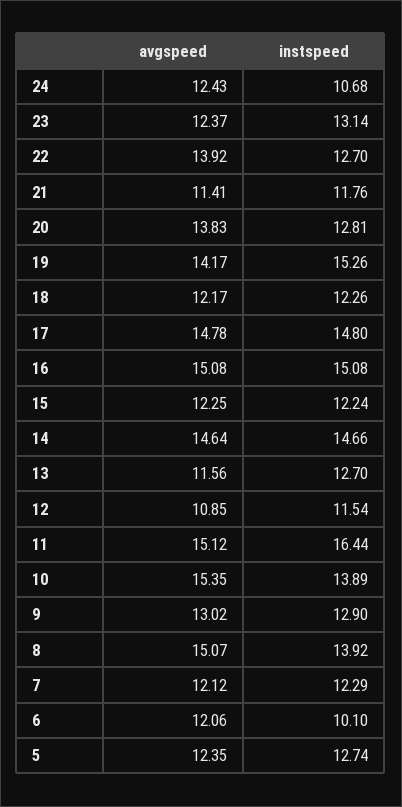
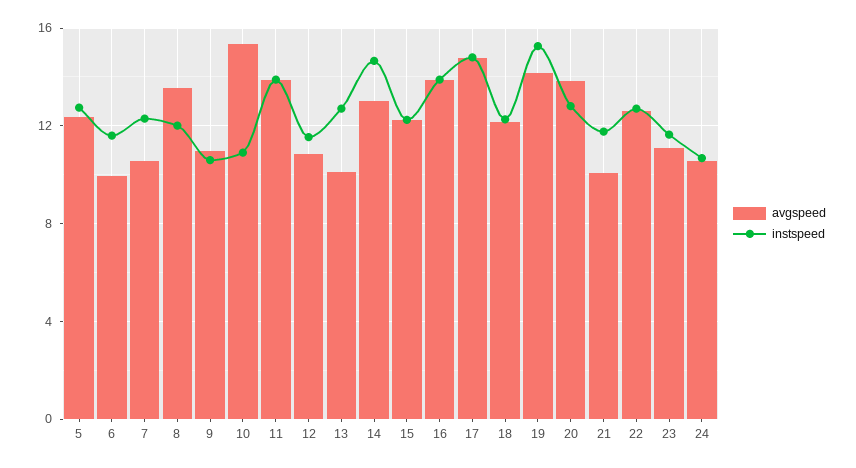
  {
    "avgspeed": {
-     "24": 12.43,
+     "24": 10.5,
-     "23": 12.37,
+     "23": 11,
-     "22": 13.92,
+     "22": 12.5,
-     "21": 11.41,
+     "21": 10,
      "20": 13.83,
      "19": 14.17,
      "18": 12.17,
      "17": 14.78,
-     "16": 15.08,
+     "16": 14,
      "15": 12.25,
-     "14": 14.64,
+     "14": 13,
-     "13": 11.56,
+     "13": 10,
      "12": 10.85,
-     "11": 15.12,
+     "11": 14,
      "10": 15.35,
-     "9": 13.02,
+     "9": 11,
-     "8": 15.07,
+     "8": 13.5,
-     "7": 12.12,
+     "7": 10.5,
-     "6": 12.06,
+     "6": 10,
      "5": 12.35
    },
    "instspeed": {
      "24": 10.68,
-     "23": 13.14,
+     "23": 11.5,
      "22": 12.7,
      "21": 11.76,
      "20": 12.81,
      "19": 15.26,
      "18": 12.26,
      "17": 14.8,
-     "16": 15.08,
+     "16": 14,
      "15": 12.24,
      "14": 14.66,
      "13": 12.7,
      "12": 11.54,
-     "11": 16.44,
+     "11": 14,
-     "10": 13.89,
+     "10": 11,
-     "9": 12.9,
+     "9": 10.5,
-     "8": 13.92,
+     "8": 12,
      "7": 12.29,
-     "6": 10.1,
+     "6": 11.5,
      "5": 12.74
    }
  }

